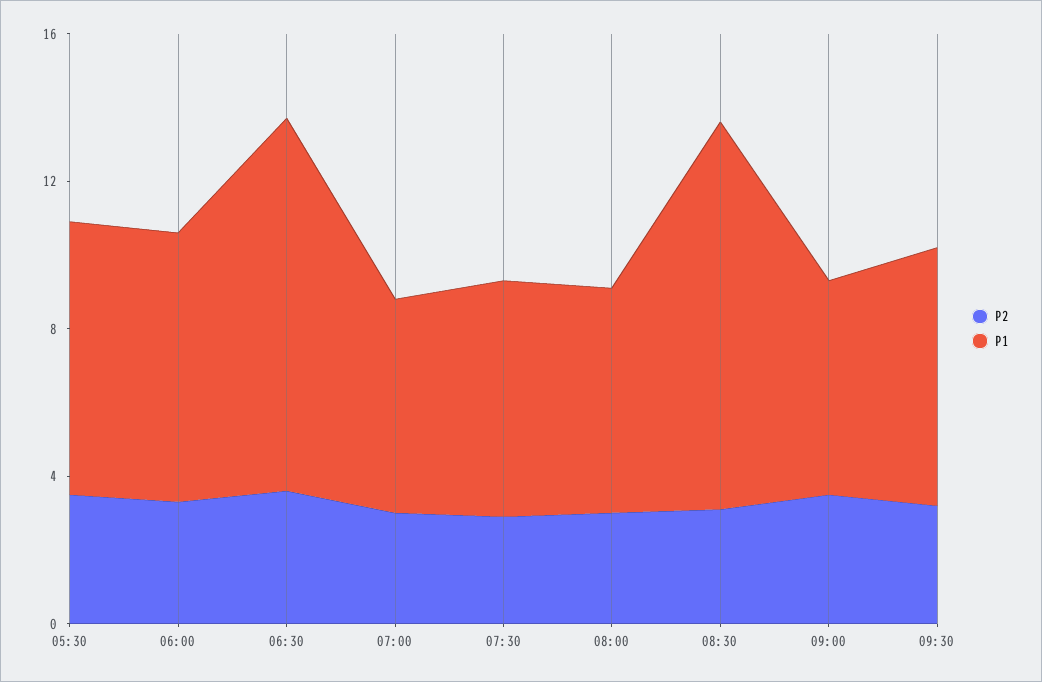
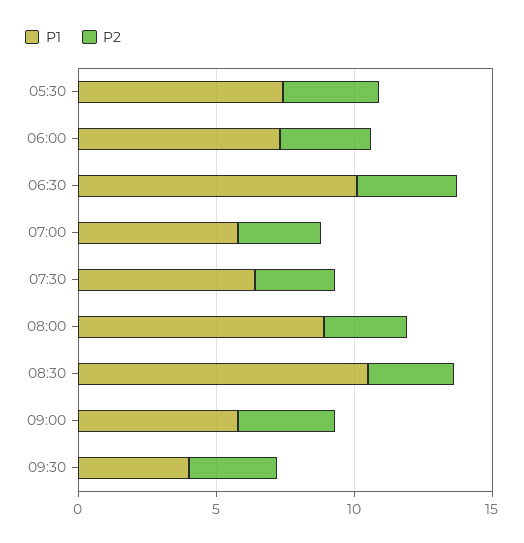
  {
    "P2": {
      "05:30": 4,
      "06:00": 3,
      "06:30": 4,
      "07:00": 3,
      "07:30": 3,
      "08:00": 3,
      "08:30": 3,
      "09:00": 4,
      "09:30": 3
    },
    "P1": {
      "05:30": 7,
      "06:00": 7,
      "06:30": 10,
      "07:00": 6,
      "07:30": 6,
-     "08:00": 6,
+     "08:00": 9,
      "08:30": 11,
      "09:00": 6,
-     "09:30": 7
+     "09:30": 4
    }
  }

